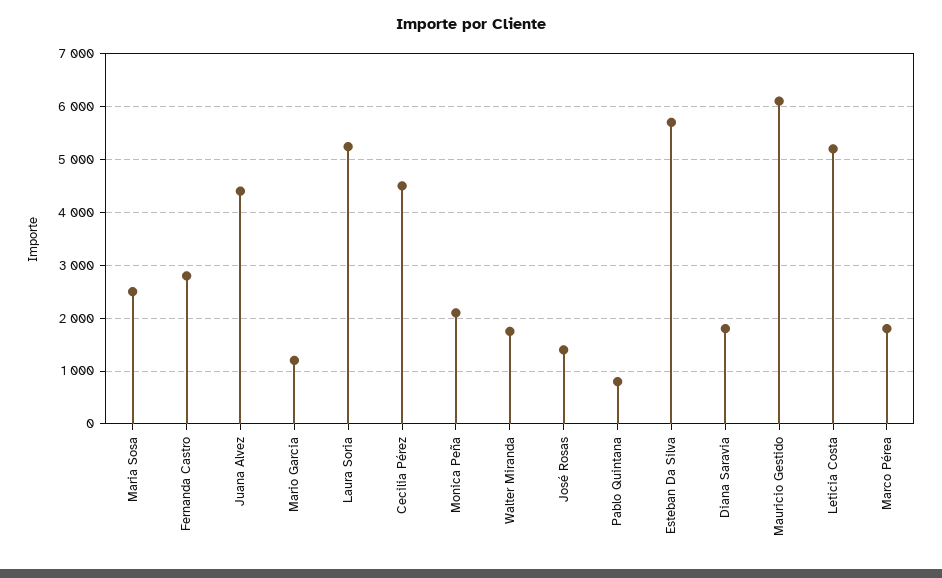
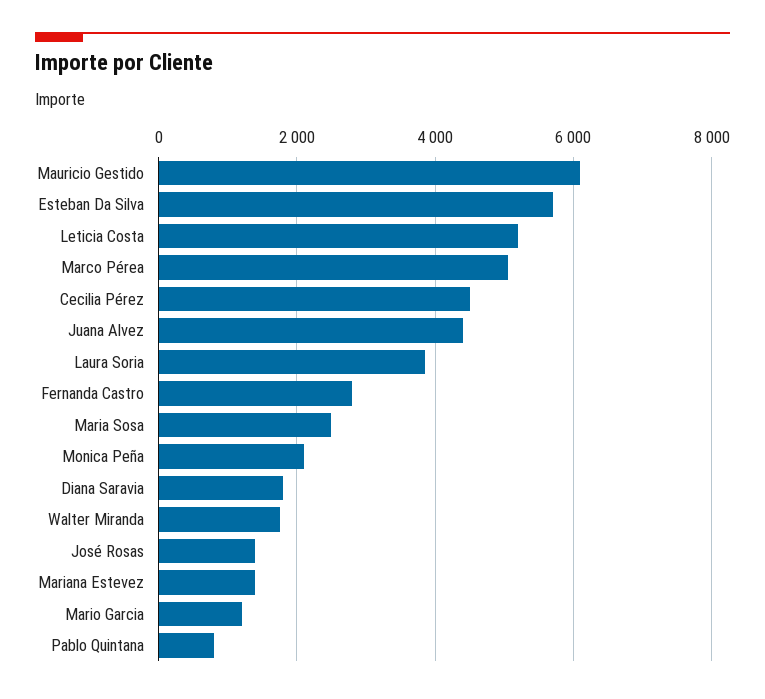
  {
    "Maria Sosa": 2600,
    "Fernanda Castro": 2800,
    "Juana Alvez": 4400,
    "Mario Garcia": 1200,
-   "Laura Soria": 5200,
+   "Laura Soria": 3800,
    "Cecilia Pérez": 4600,
    "Monica Peña": 2200,
    "Walter Miranda": 1800,
    "José Rosas": 1400,
    "Pablo Quintana": 800,
    "Esteban Da Silva": 5800,
    "Diana Saravia": 1800,
    "Mauricio Gestido": 6200,
    "Leticia Costa": 5200,
-   "Marco Pérea": 1800
+   "Marco Pérea": 5000,
+   "Mariana Estevez": 1400
  }

